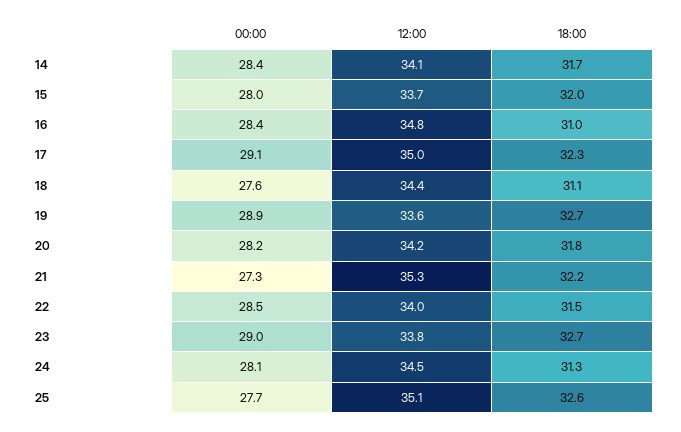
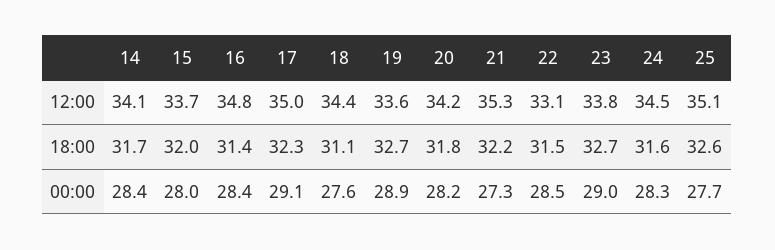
  {
    "00:00": {
      "14": 28.4,
      "15": 28,
      "16": 28.4,
      "17": 29.1,
      "18": 27.6,
      "19": 28.9,
      "20": 28.2,
      "21": 27.3,
      "22": 28.5,
      "23": 29,
-     "24": 28.1,
+     "24": 28.3,
      "25": 27.7
    },
    "12:00": {
      "14": 34.1,
      "15": 33.7,
      "16": 34.8,
      "17": 35,
      "18": 34.4,
      "19": 33.6,
      "20": 34.2,
      "21": 35.3,
-     "22": 34,
+     "22": 33.1,
      "23": 33.8,
      "24": 34.5,
      "25": 35.1
    },
    "18:00": {
      "14": 31.7,
      "15": 32,
-     "16": 31,
+     "16": 31.4,
      "17": 32.3,
      "18": 31.1,
      "19": 32.7,
      "20": 31.8,
      "21": 32.2,
      "22": 31.5,
      "23": 32.7,
-     "24": 31.3,
+     "24": 31.6,
      "25": 32.6
    }
  }

